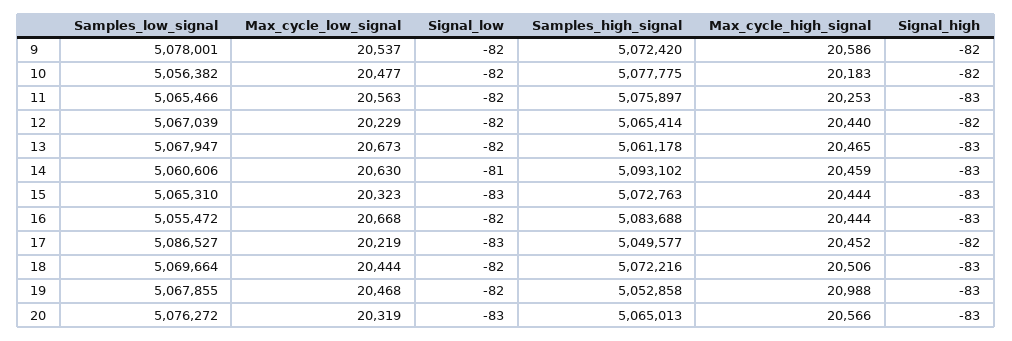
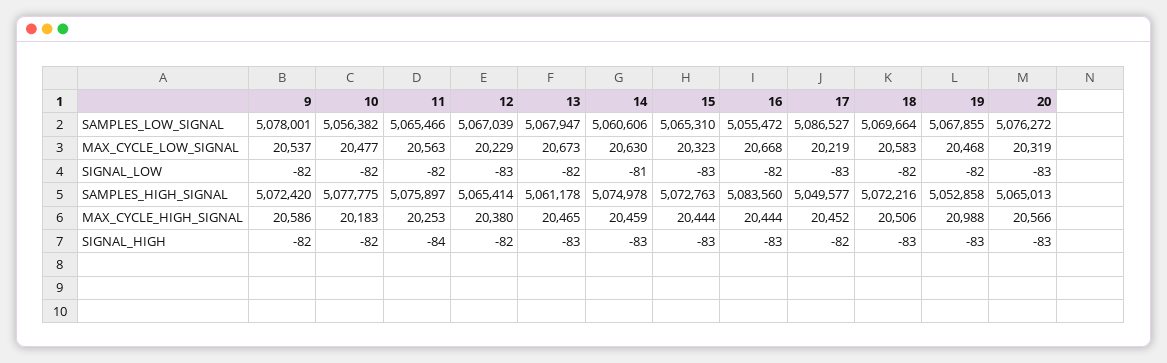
  {
    "Samples_low_signal": {
      "9": 5078001,
      "10": 5056382,
      "11": 5065466,
      "12": 5067039,
      "13": 5067947,
      "14": 5060606,
      "15": 5065310,
      "16": 5055472,
      "17": 5086527,
      "18": 5069664,
      "19": 5067855,
      "20": 5076272
    },
    "Max_cycle_low_signal": {
      "9": 20537,
      "10": 20477,
      "11": 20563,
      "12": 20229,
      "13": 20673,
      "14": 20630,
      "15": 20323,
      "16": 20668,
      "17": 20219,
-     "18": 20444,
+     "18": 20583,
      "19": 20468,
      "20": 20319
    },
    "Signal_low": {
      "9": -82,
      "10": -82,
      "11": -82,
-     "12": -82,
+     "12": -83,
      "13": -82,
      "14": -81,
      "15": -83,
      "16": -82,
      "17": -83,
      "18": -82,
      "19": -82,
      "20": -83
    },
    "Samples_high_signal": {
      "9": 5072420,
      "10": 5077775,
      "11": 5075897,
      "12": 5065414,
      "13": 5061178,
-     "14": 5093102,
+     "14": 5074978,
      "15": 5072763,
-     "16": 5083688,
+     "16": 5083560,
      "17": 5049577,
      "18": 5072216,
      "19": 5052858,
      "20": 5065013
    },
    "Max_cycle_high_signal": {
      "9": 20586,
      "10": 20183,
      "11": 20253,
-     "12": 20440,
+     "12": 20380,
      "13": 20465,
      "14": 20459,
      "15": 20444,
      "16": 20444,
      "17": 20452,
      "18": 20506,
      "19": 20988,
      "20": 20566
    },
    "Signal_high": {
      "9": -82,
      "10": -82,
-     "11": -83,
+     "11": -84,
      "12": -82,
      "13": -83,
      "14": -83,
      "15": -83,
      "16": -83,
      "17": -82,
      "18": -83,
      "19": -83,
      "20": -83
    }
  }

